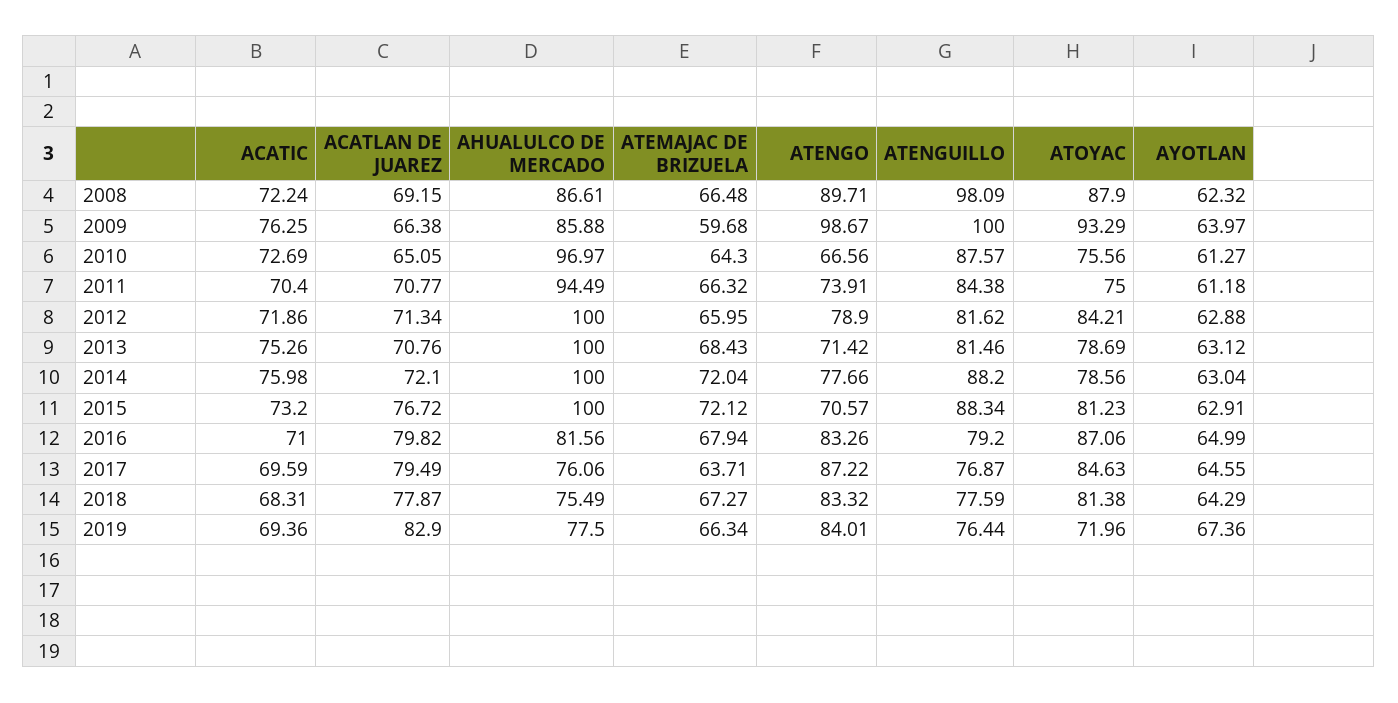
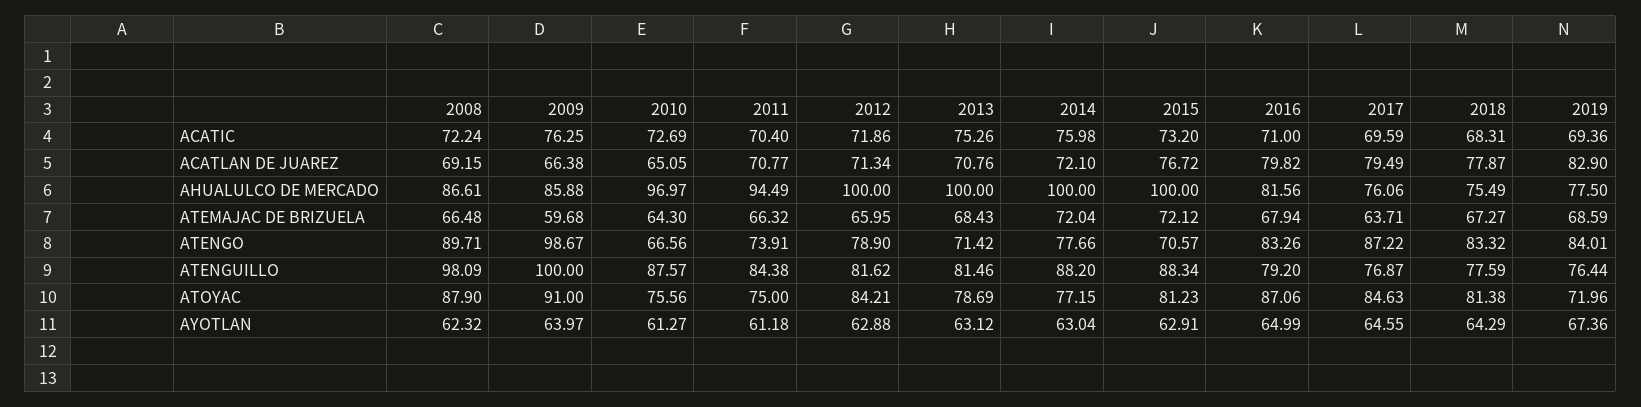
  {
    "ACATIC": {
      "2008": 72.24,
      "2009": 76.25,
      "2010": 72.69,
      "2011": 70.4,
      "2012": 71.86,
      "2013": 75.26,
      "2014": 75.98,
      "2015": 73.2,
      "2016": 71,
      "2017": 69.59,
      "2018": 68.31,
      "2019": 69.36
    },
    "ACATLAN DE JUAREZ": {
      "2008": 69.15,
      "2009": 66.38,
      "2010": 65.05,
      "2011": 70.77,
      "2012": 71.34,
      "2013": 70.76,
      "2014": 72.1,
      "2015": 76.72,
      "2016": 79.82,
      "2017": 79.49,
      "2018": 77.87,
      "2019": 82.9
    },
    "AHUALULCO DE MERCADO": {
      "2008": 86.61,
      "2009": 85.88,
      "2010": 96.97,
      "2011": 94.49,
      "2012": 100,
      "2013": 100,
      "2014": 100,
      "2015": 100,
      "2016": 81.56,
      "2017": 76.06,
      "2018": 75.49,
      "2019": 77.5
    },
    "ATEMAJAC DE BRIZUELA": {
      "2008": 66.48,
      "2009": 59.68,
      "2010": 64.3,
      "2011": 66.32,
      "2012": 65.95,
      "2013": 68.43,
      "2014": 72.04,
      "2015": 72.12,
      "2016": 67.94,
      "2017": 63.71,
      "2018": 67.27,
-     "2019": 66.34
+     "2019": 68.59
    },
    "ATENGO": {
      "2008": 89.71,
      "2009": 98.67,
      "2010": 66.56,
      "2011": 73.91,
      "2012": 78.9,
      "2013": 71.42,
      "2014": 77.66,
      "2015": 70.57,
      "2016": 83.26,
      "2017": 87.22,
      "2018": 83.32,
      "2019": 84.01
    },
    "ATENGUILLO": {
      "2008": 98.09,
      "2009": 100,
      "2010": 87.57,
      "2011": 84.38,
      "2012": 81.62,
      "2013": 81.46,
      "2014": 88.2,
      "2015": 88.34,
      "2016": 79.2,
      "2017": 76.87,
      "2018": 77.59,
      "2019": 76.44
    },
    "ATOYAC": {
      "2008": 87.9,
-     "2009": 93.29,
+     "2009": 91,
      "2010": 75.56,
      "2011": 75,
      "2012": 84.21,
      "2013": 78.69,
-     "2014": 78.56,
+     "2014": 77.15,
      "2015": 81.23,
      "2016": 87.06,
      "2017": 84.63,
      "2018": 81.38,
      "2019": 71.96
    },
    "AYOTLAN": {
      "2008": 62.32,
      "2009": 63.97,
      "2010": 61.27,
      "2011": 61.18,
      "2012": 62.88,
      "2013": 63.12,
      "2014": 63.04,
      "2015": 62.91,
      "2016": 64.99,
      "2017": 64.55,
      "2018": 64.29,
      "2019": 67.36
    }
  }

